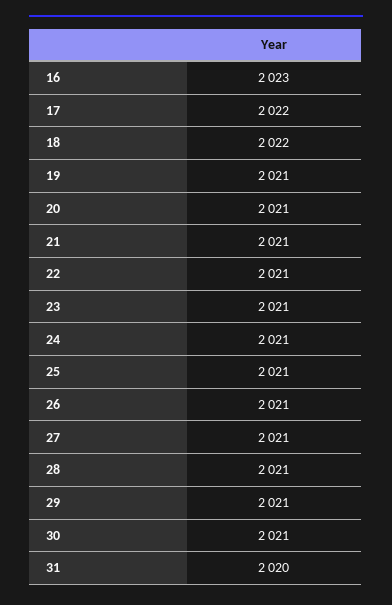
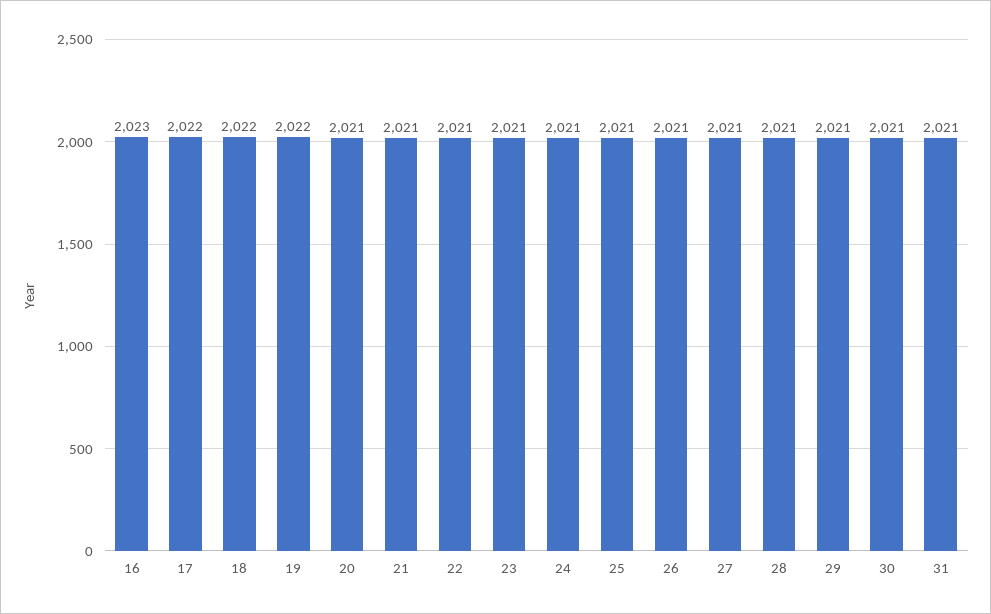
  {
    "16": 2023,
    "17": 2022,
    "18": 2022,
-   "19": 2021,
+   "19": 2022,
    "20": 2021,
    "21": 2021,
    "22": 2021,
    "23": 2021,
    "24": 2021,
    "25": 2021,
    "26": 2021,
    "27": 2021,
    "28": 2021,
    "29": 2021,
    "30": 2021,
-   "31": 2020
+   "31": 2021
  }

